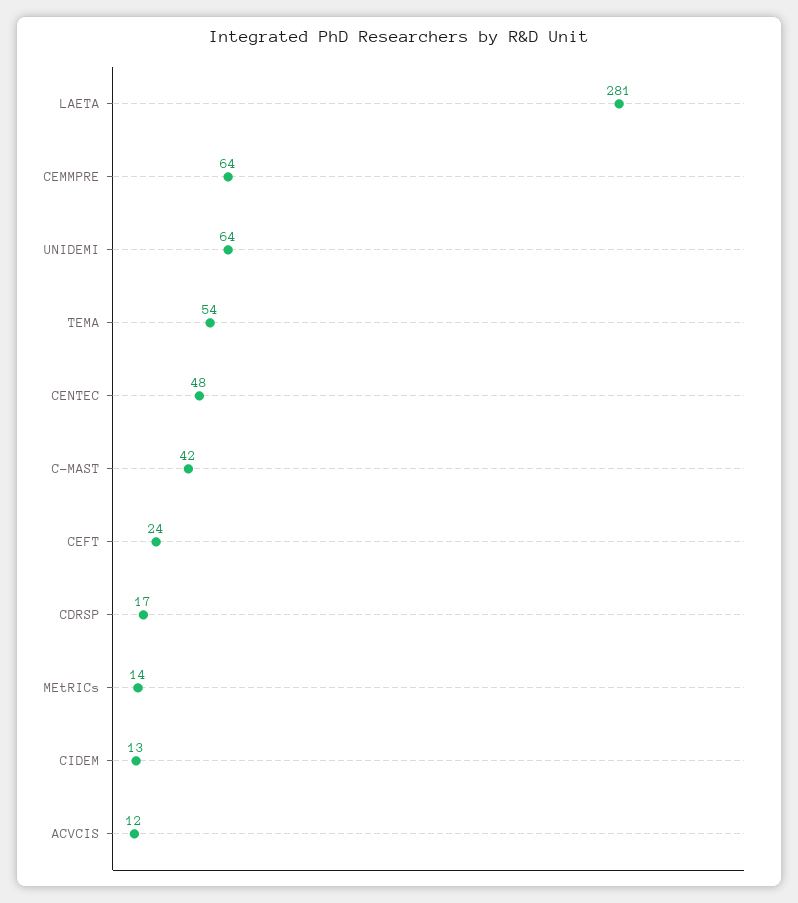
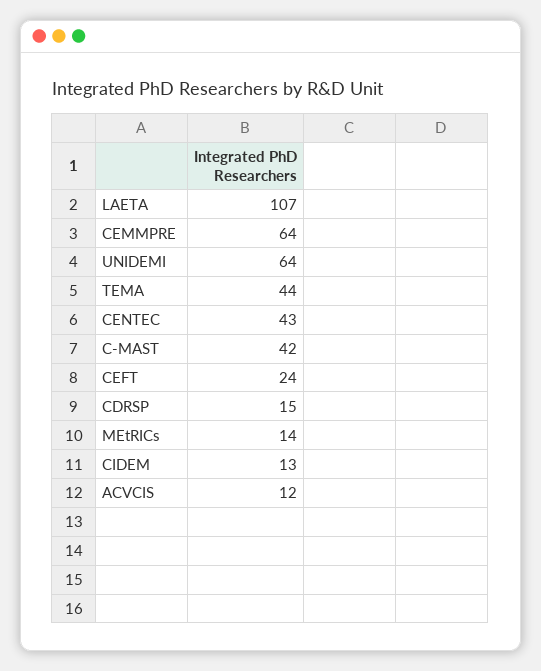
  {
-   "LAETA": 281,
+   "LAETA": 107,
    "CEMMPRE": 64,
    "UNIDEMI": 64,
-   "TEMA": 54,
+   "TEMA": 44,
-   "CENTEC": 48,
+   "CENTEC": 43,
    "C-MAST": 42,
    "CEFT": 24,
-   "CDRSP": 17,
+   "CDRSP": 15,
    "MEtRICs": 14,
    "CIDEM": 13,
    "ACVCIS": 12
  }

